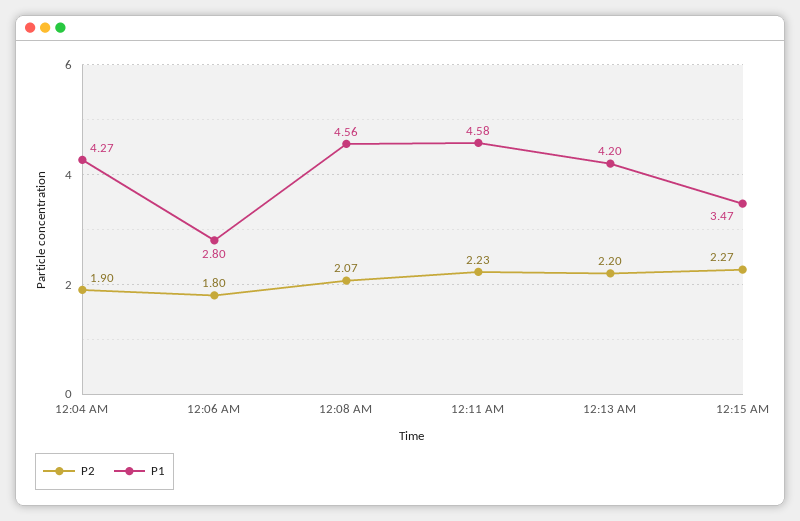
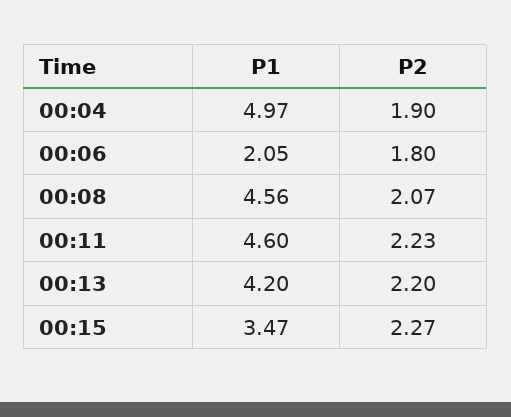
  {
    "P2": {
      "12:04 AM": 1.9,
      "12:06 AM": 1.8,
      "12:08 AM": 2.07,
      "12:11 AM": 2.23,
      "12:13 AM": 2.2,
      "12:15 AM": 2.27
    },
    "P1": {
-     "12:04 AM": 4.27,
+     "12:04 AM": 4.97,
-     "12:06 AM": 2.8,
+     "12:06 AM": 2.05,
      "12:08 AM": 4.56,
-     "12:11 AM": 4.58,
+     "12:11 AM": 4.6,
      "12:13 AM": 4.2,
      "12:15 AM": 3.47
    }
  }

